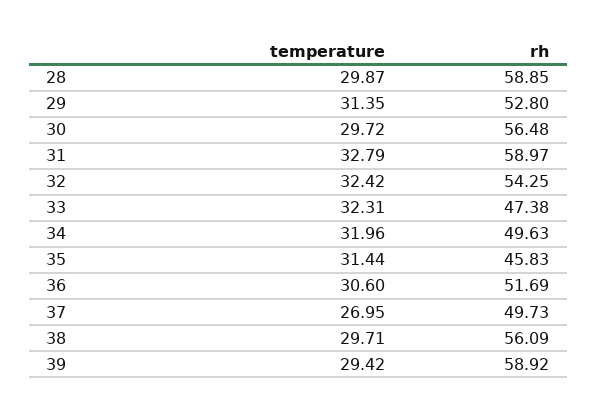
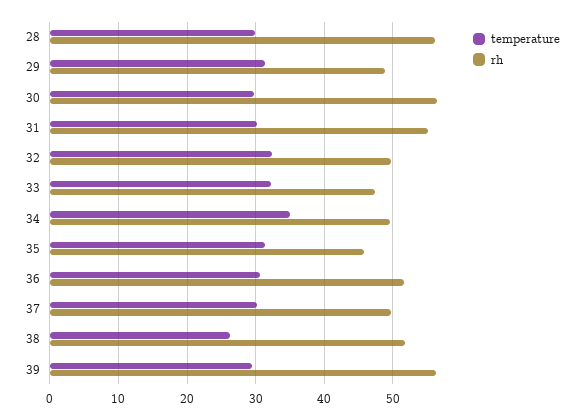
  {
    "temperature": {
      "28": 29.87,
      "29": 31.35,
      "30": 29.72,
-     "31": 32.79,
+     "31": 30,
      "32": 32.42,
      "33": 32.31,
-     "34": 31.96,
+     "34": 35,
      "35": 31.44,
      "36": 30.6,
-     "37": 26.95,
+     "37": 30,
-     "38": 29.71,
+     "38": 26,
      "39": 29.42
    },
    "rh": {
-     "28": 58.85,
+     "28": 56,
-     "29": 52.8,
+     "29": 49,
      "30": 56.48,
-     "31": 58.97,
+     "31": 55,
-     "32": 54.25,
+     "32": 50,
      "33": 47.38,
      "34": 49.63,
      "35": 45.83,
      "36": 51.69,
      "37": 49.73,
-     "38": 56.09,
+     "38": 52,
-     "39": 58.92
+     "39": 56
    }
  }

